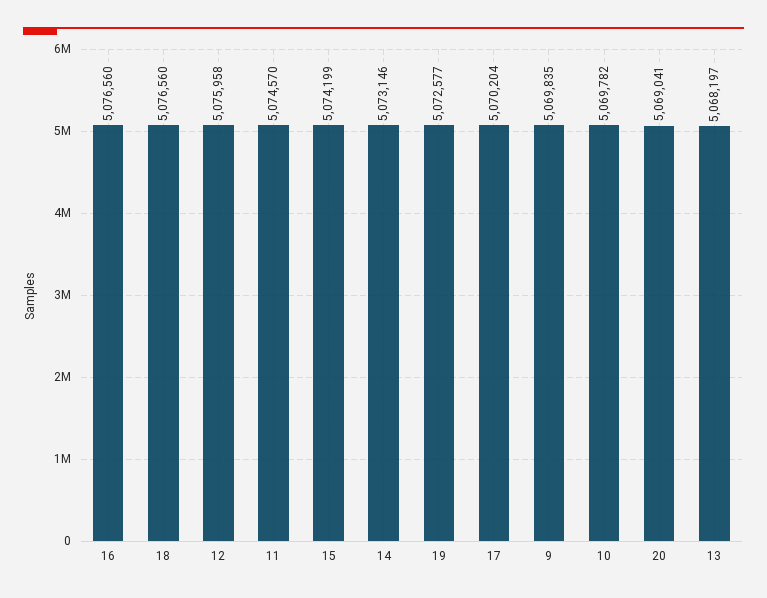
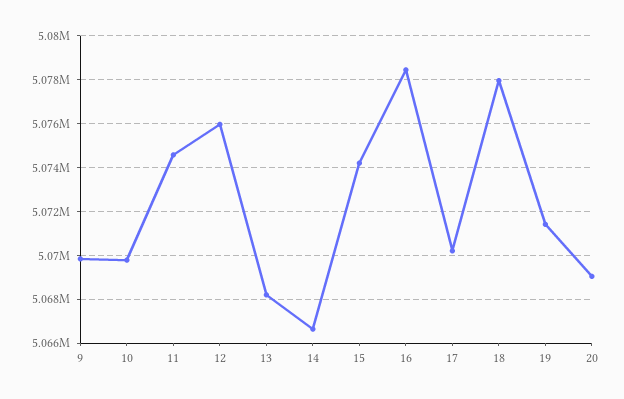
  {
-   "16": 5076560,
+   "16": 5078500,
-   "18": 5076560,
+   "18": 5078000,
    "12": 5075958,
    "11": 5074570,
    "15": 5074199,
-   "14": 5073146,
+   "14": 5066500,
-   "19": 5072577,
+   "19": 5071500,
    "17": 5070204,
    "9": 5069835,
    "10": 5069782,
    "20": 5069041,
    "13": 5068197
  }

